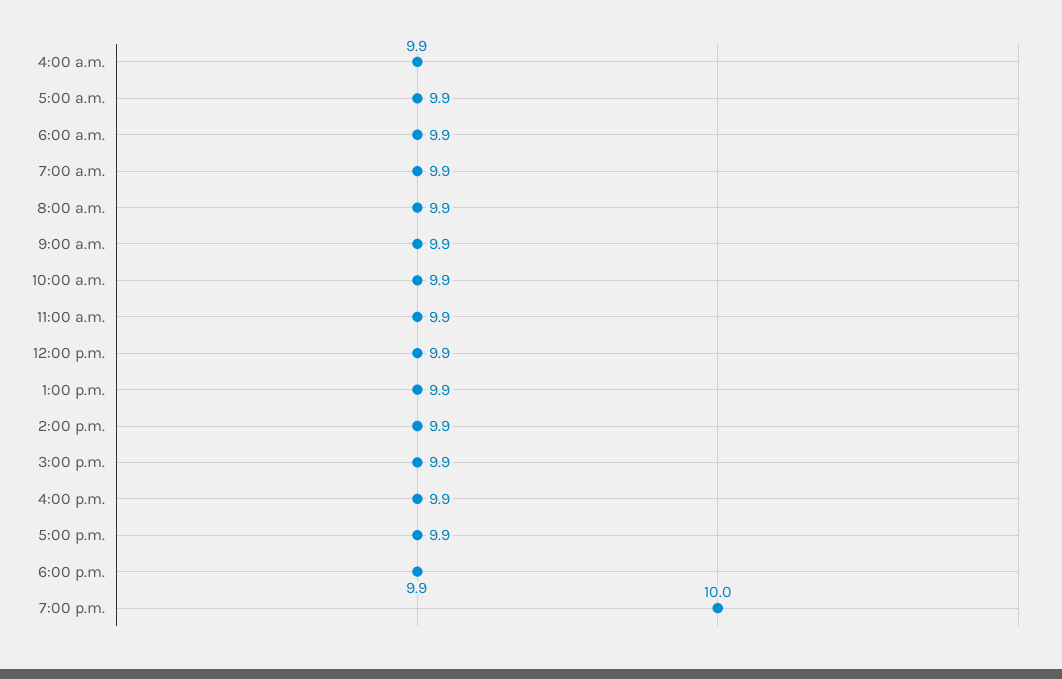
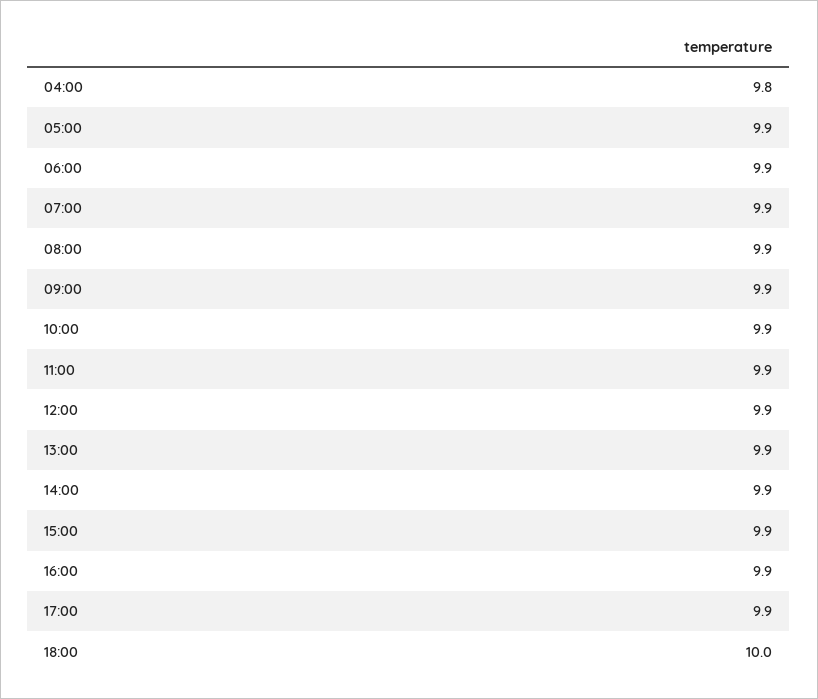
  {
-   "4:00 a.m.": 9.9,
+   "4:00 a.m.": 9.8,
    "5:00 a.m.": 9.9,
    "6:00 a.m.": 9.9,
    "7:00 a.m.": 9.9,
    "8:00 a.m.": 9.9,
    "9:00 a.m.": 9.9,
    "10:00 a.m.": 9.9,
    "11:00 a.m.": 9.9,
    "12:00 p.m.": 9.9,
    "1:00 p.m.": 9.9,
    "2:00 p.m.": 9.9,
    "3:00 p.m.": 9.9,
    "4:00 p.m.": 9.9,
    "5:00 p.m.": 9.9,
-   "6:00 p.m.": 9.9,
+   "6:00 p.m.": 10
-   "7:00 p.m.": 10
  }

